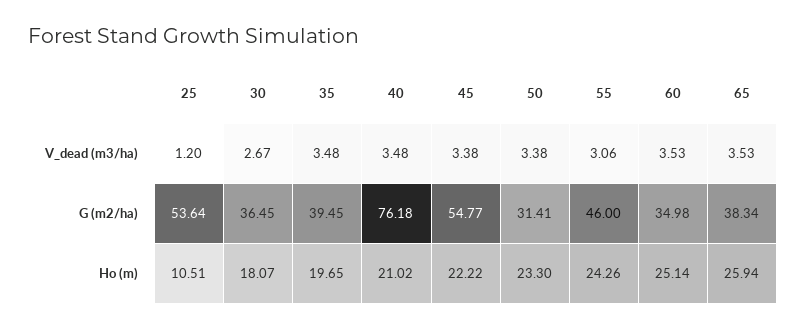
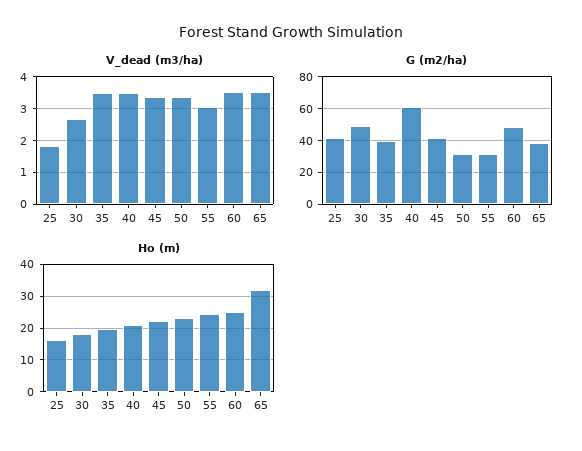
  {
    "V_dead (m3/ha)": {
-     "25": 1.2,
+     "25": 1.8,
      "30": 2.67,
      "35": 3.48,
      "40": 3.48,
      "45": 3.38,
      "50": 3.38,
      "55": 3.06,
      "60": 3.53,
      "65": 3.53
    },
    "G (m2/ha)": {
-     "25": 53.64,
+     "25": 40,
-     "30": 36.45,
+     "30": 50,
      "35": 39.45,
-     "40": 76.18,
+     "40": 60,
-     "45": 54.77,
+     "45": 40,
      "50": 31.41,
-     "55": 46,
+     "55": 30,
-     "60": 34.98,
+     "60": 50,
      "65": 38.34
    },
    "Ho (m)": {
-     "25": 10.51,
+     "25": 16,
      "30": 18.07,
      "35": 19.65,
      "40": 21.02,
      "45": 22.22,
      "50": 23.3,
      "55": 24.26,
      "60": 25.14,
-     "65": 25.94
+     "65": 32
    }
  }

